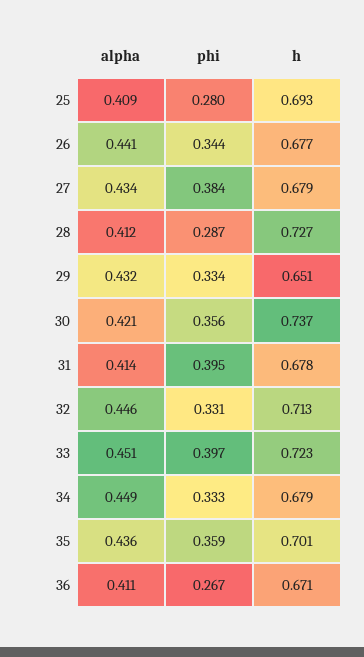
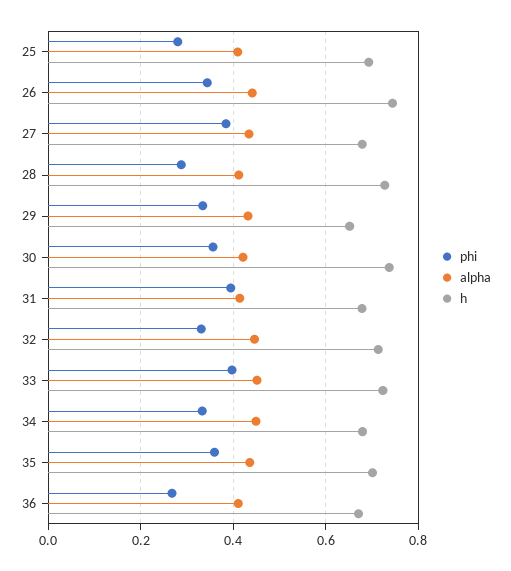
  {
    "alpha": {
      "25": 0.409,
      "26": 0.441,
      "27": 0.434,
      "28": 0.412,
      "29": 0.432,
      "30": 0.421,
      "31": 0.414,
      "32": 0.446,
      "33": 0.451,
      "34": 0.449,
      "35": 0.436,
      "36": 0.411
    },
    "phi": {
      "25": 0.28,
      "26": 0.344,
      "27": 0.384,
      "28": 0.287,
      "29": 0.334,
      "30": 0.356,
      "31": 0.395,
      "32": 0.331,
      "33": 0.397,
      "34": 0.333,
      "35": 0.359,
      "36": 0.267
    },
    "h": {
      "25": 0.693,
-     "26": 0.677,
+     "26": 0.74,
      "27": 0.679,
      "28": 0.727,
      "29": 0.651,
      "30": 0.737,
      "31": 0.678,
      "32": 0.713,
      "33": 0.723,
      "34": 0.679,
      "35": 0.701,
      "36": 0.671
    }
  }

